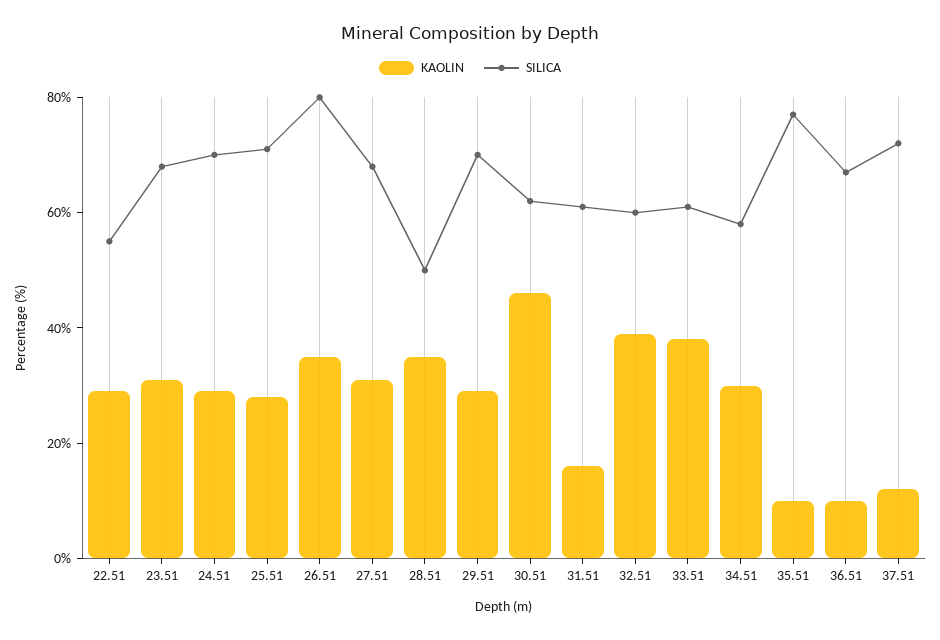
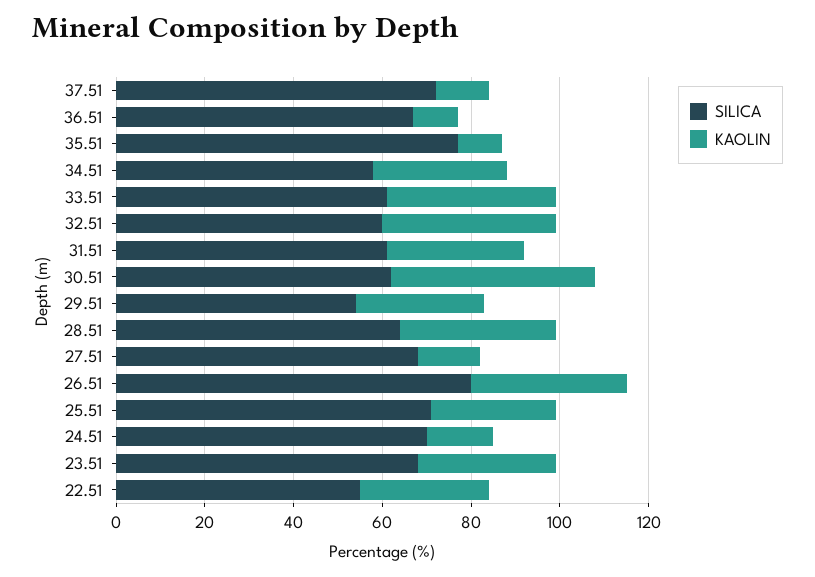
  {
    "KAOLIN": {
      "22.51": 30,
      "23.51": 30,
-     "24.51": 30,
+     "24.51": 15,
      "25.51": 30,
      "26.51": 35,
-     "27.51": 30,
+     "27.51": 15,
      "28.51": 35,
      "29.51": 30,
      "30.51": 45,
-     "31.51": 15,
+     "31.51": 30,
      "32.51": 40,
      "33.51": 40,
      "34.51": 30,
      "35.51": 10,
      "36.51": 10,
      "37.51": 10
    },
    "SILICA": {
      "22.51": 55,
      "23.51": 70,
      "24.51": 70,
      "25.51": 70,
      "26.51": 80,
      "27.51": 70,
-     "28.51": 50,
+     "28.51": 65,
-     "29.51": 70,
+     "29.51": 55,
      "30.51": 60,
      "31.51": 60,
      "32.51": 60,
      "33.51": 60,
      "34.51": 60,
      "35.51": 75,
      "36.51": 65,
      "37.51": 70
    }
  }

